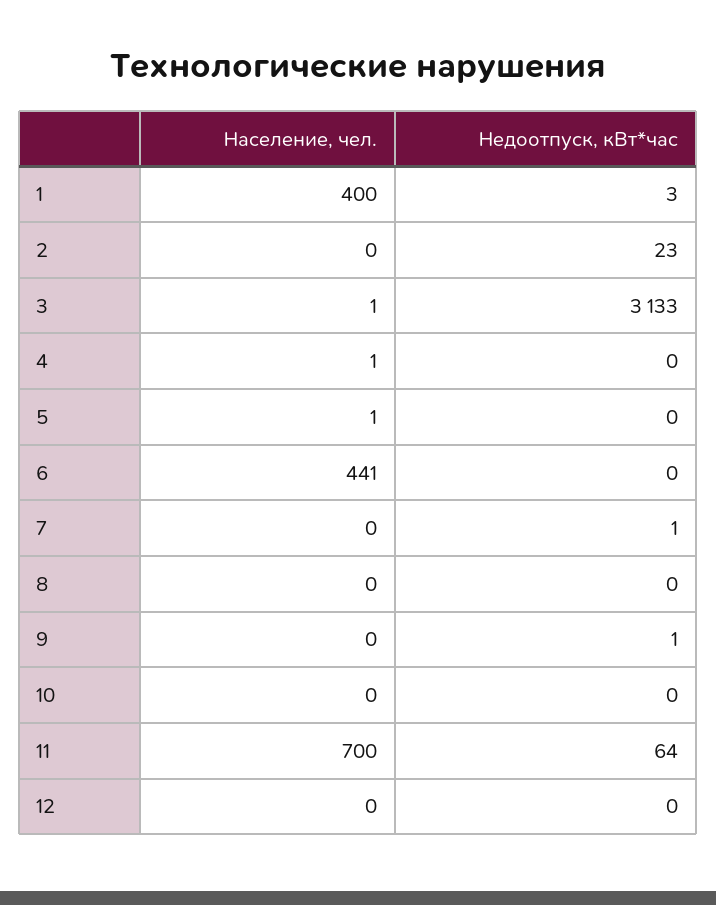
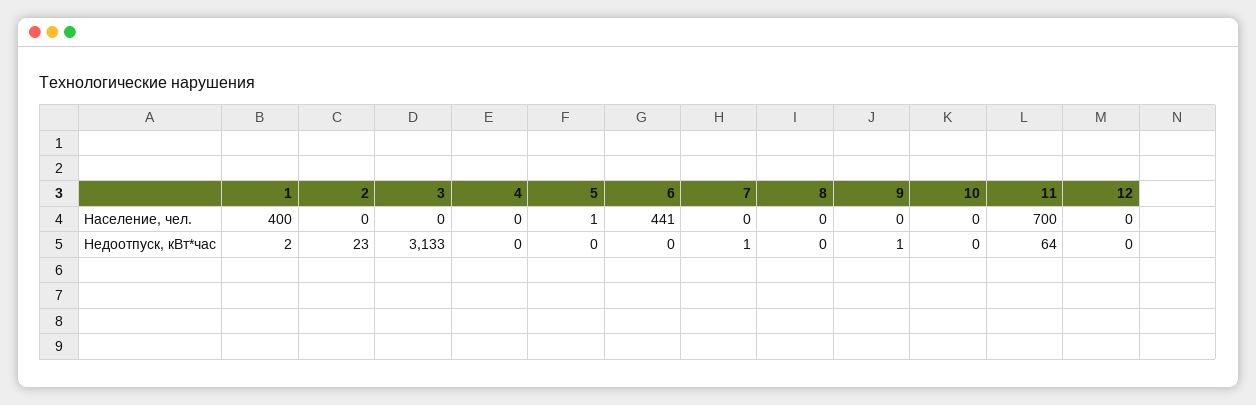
  {
    "Население, чел.": {
      "1": 400,
      "2": 0,
-     "3": 1,
+     "3": 0,
-     "4": 1,
+     "4": 0,
      "5": 1,
      "6": 441,
      "7": 0,
      "8": 0,
      "9": 0,
      "10": 0,
      "11": 700,
      "12": 0
    },
    "Недоотпуск, кВт*час": {
-     "1": 3,
+     "1": 2,
      "2": 23,
      "3": 3133,
      "4": 0,
      "5": 0,
      "6": 0,
      "7": 1,
      "8": 0,
      "9": 1,
      "10": 0,
      "11": 64,
      "12": 0
    }
  }

